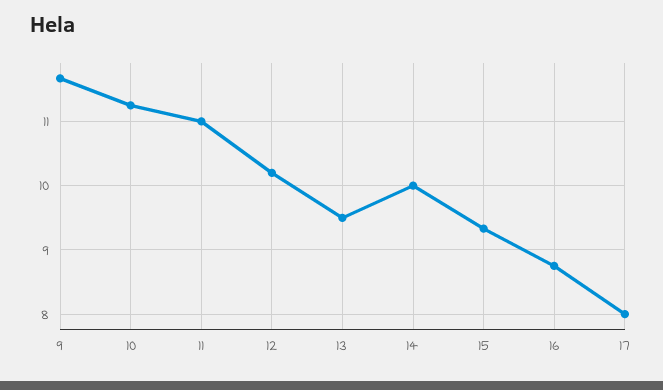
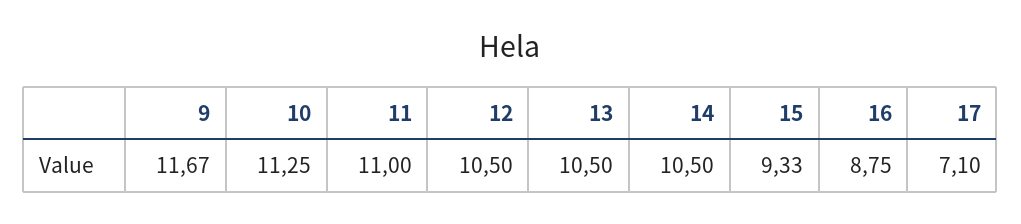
  {
    "9": 11.67,
    "10": 11.25,
    "11": 11,
-   "12": 10.2,
+   "12": 10.5,
-   "13": 9.5,
+   "13": 10.5,
-   "14": 10,
+   "14": 10.5,
    "15": 9.33,
    "16": 8.75,
-   "17": 8
+   "17": 7.1
  }

